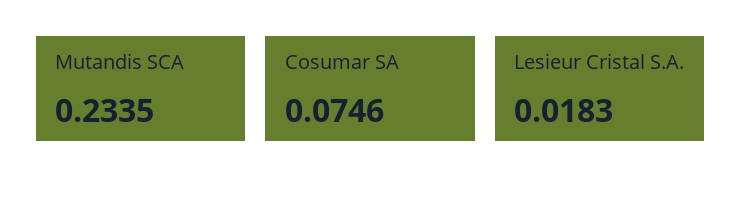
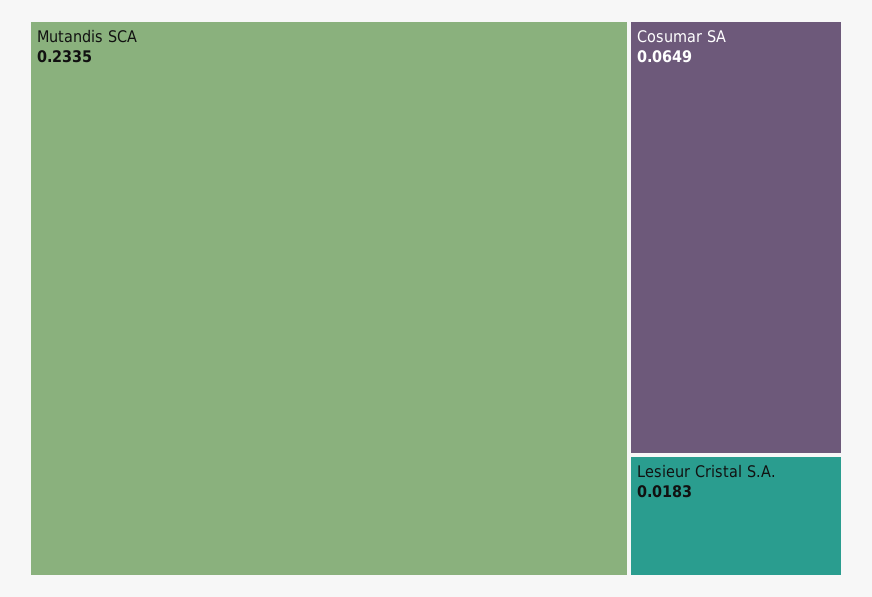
  {
    "Mutandis SCA": 0.2335,
-   "Cosumar SA": 0.0746,
+   "Cosumar SA": 0.0649,
    "Lesieur Cristal S.A.": 0.0183
  }

